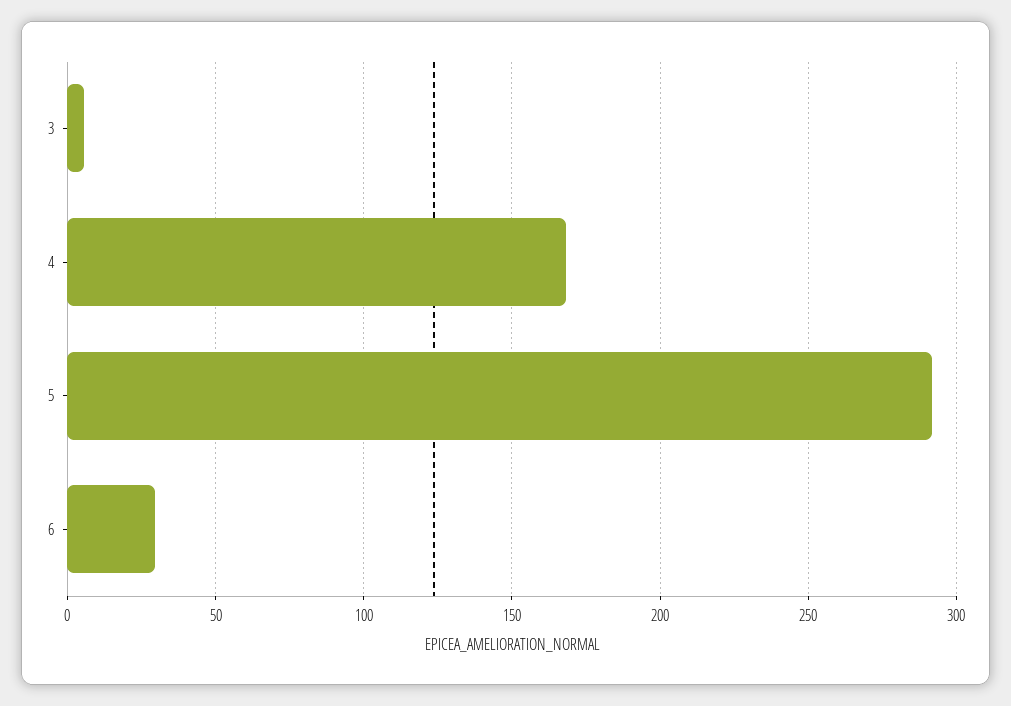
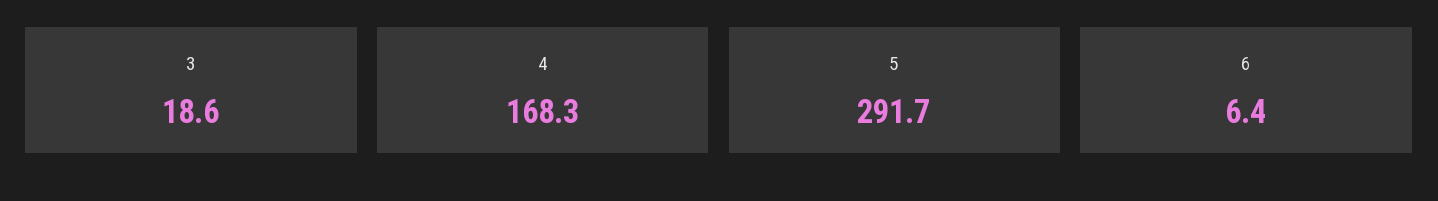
  {
-   "3": 5,
+   "3": 18.6,
    "4": 168.3,
    "5": 291.7,
-   "6": 30
+   "6": 6.4
  }

